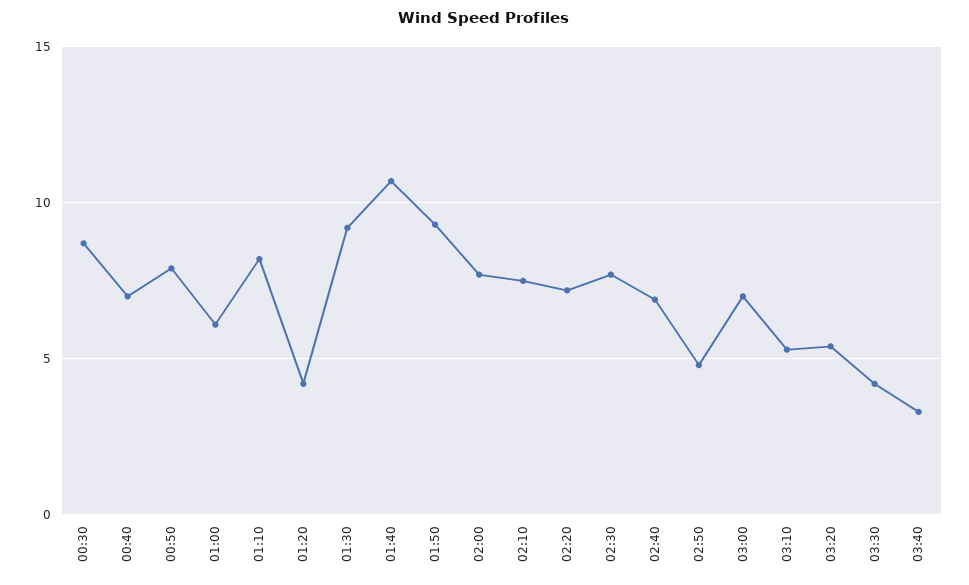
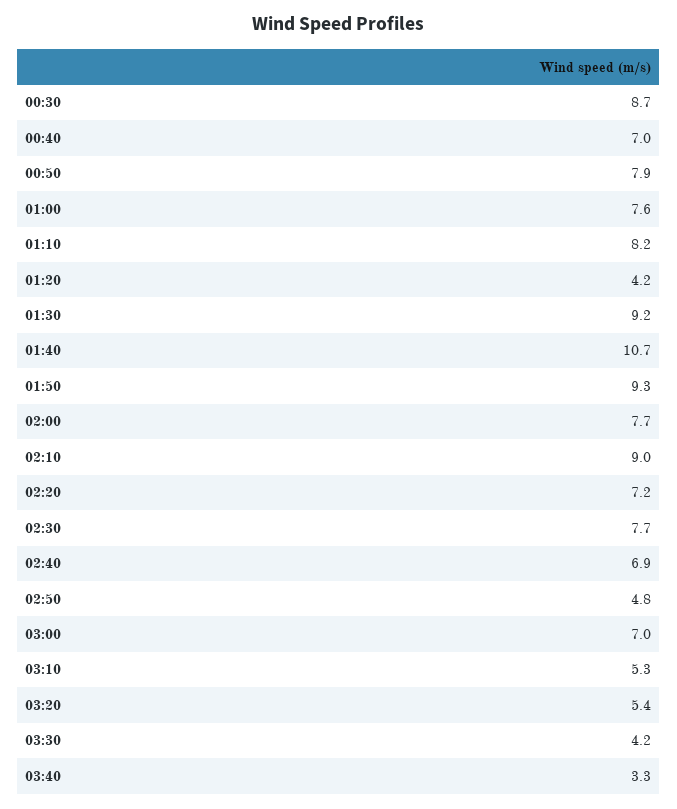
  {
    "00:30": 8.7,
    "00:40": 7,
    "00:50": 7.9,
-   "01:00": 6,
+   "01:00": 7.6,
    "01:10": 8.2,
    "01:20": 4.2,
    "01:30": 9.2,
    "01:40": 10.7,
    "01:50": 9.3,
    "02:00": 7.7,
-   "02:10": 7.5,
+   "02:10": 9,
    "02:20": 7.2,
    "02:30": 7.7,
    "02:40": 6.9,
    "02:50": 4.8,
    "03:00": 7,
    "03:10": 5.3,
    "03:20": 5.4,
    "03:30": 4.2,
    "03:40": 3.3
  }

